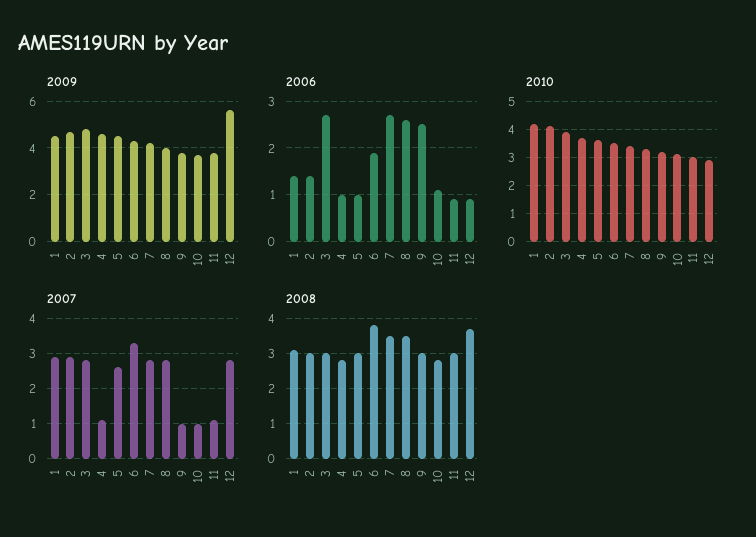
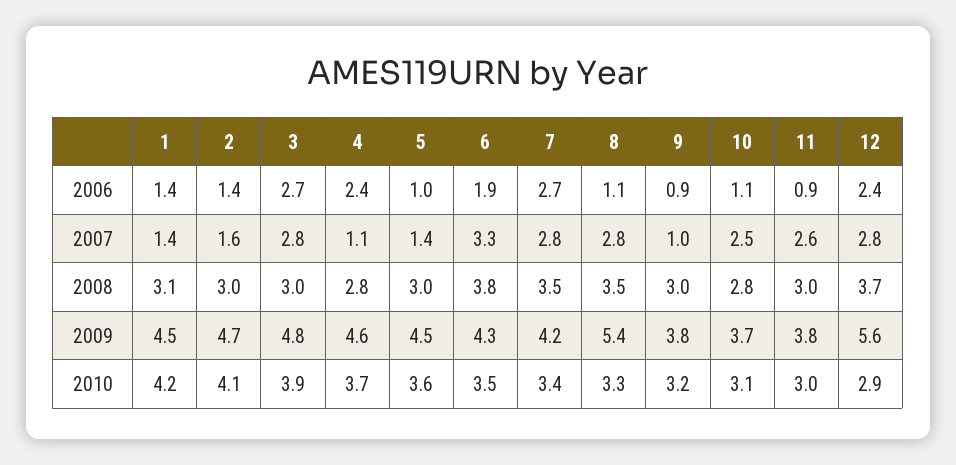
  {
    "2009": {
      "1": 4.5,
      "2": 4.7,
      "3": 4.8,
      "4": 4.6,
      "5": 4.5,
      "6": 4.3,
      "7": 4.2,
-     "8": 4,
+     "8": 5.4,
      "9": 3.8,
      "10": 3.7,
      "11": 3.8,
      "12": 5.6
    },
    "2006": {
      "1": 1.4,
      "2": 1.4,
      "3": 2.7,
-     "4": 1,
+     "4": 2.4,
      "5": 1,
      "6": 1.9,
      "7": 2.7,
-     "8": 2.5,
+     "8": 1.1,
-     "9": 2.5,
+     "9": 0.9,
      "10": 1.1,
      "11": 0.9,
-     "12": 1
+     "12": 2.4
    },
    "2010": {
      "1": 4.2,
      "2": 4.1,
      "3": 3.9,
      "4": 3.7,
      "5": 3.6,
      "6": 3.5,
      "7": 3.4,
      "8": 3.3,
      "9": 3.2,
      "10": 3.1,
      "11": 3,
      "12": 2.9
    },
    "2007": {
-     "1": 3,
+     "1": 1.4,
-     "2": 3,
+     "2": 1.6,
      "3": 2.8,
      "4": 1.1,
-     "5": 2.5,
+     "5": 1.4,
      "6": 3.3,
      "7": 2.8,
      "8": 2.8,
      "9": 1,
-     "10": 1,
+     "10": 2.5,
-     "11": 1,
+     "11": 2.6,
      "12": 2.8
    },
    "2008": {
      "1": 3.1,
      "2": 3,
      "3": 3,
      "4": 2.8,
      "5": 3,
      "6": 3.8,
      "7": 3.5,
      "8": 3.5,
      "9": 3,
      "10": 2.8,
      "11": 3,
      "12": 3.7
    }
  }

